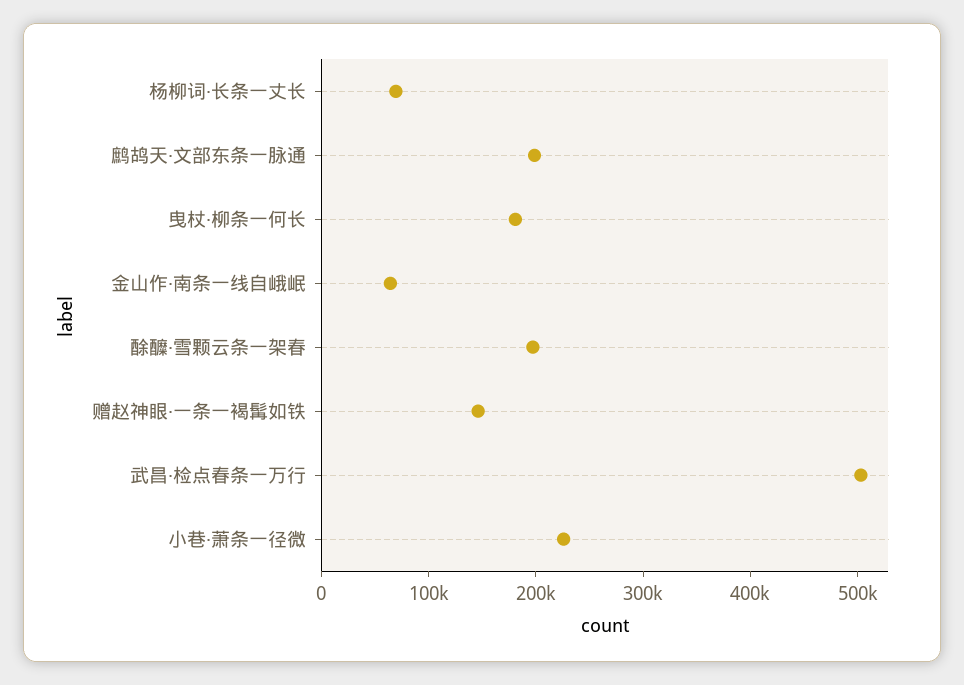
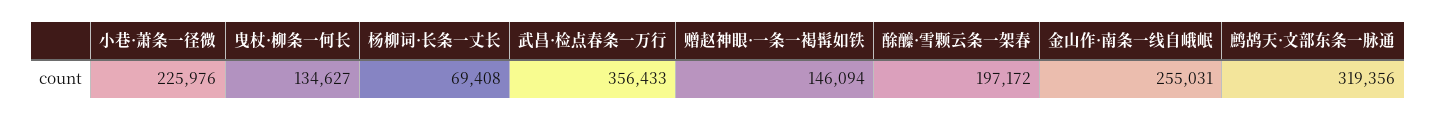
  {
    "杨柳词·长条一丈长": 69408,
-   "鹧鸪天·文部东条一脉通": 200000,
+   "鹧鸪天·文部东条一脉通": 319356,
-   "曳杖·柳条一何长": 180000,
+   "曳杖·柳条一何长": 134627,
-   "金山作·南条一线自峨岷": 60000,
+   "金山作·南条一线自峨岷": 255031,
    "酴醾·雪颗云条一架春": 197172,
    "赠赵神眼·一条一褐髯如铁": 146094,
-   "武昌·检点春条一万行": 500000,
+   "武昌·检点春条一万行": 356433,
    "小巷·萧条一径微": 225976
  }

